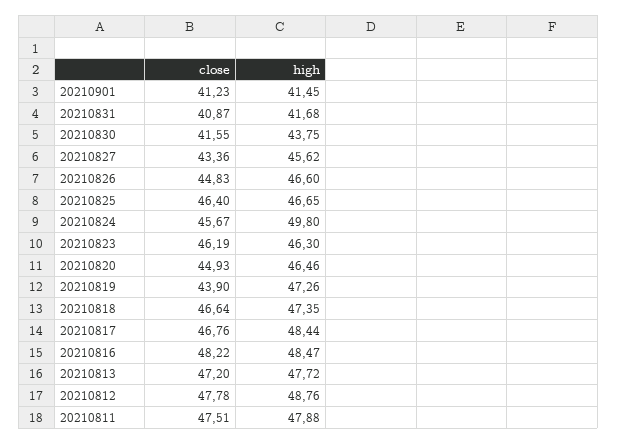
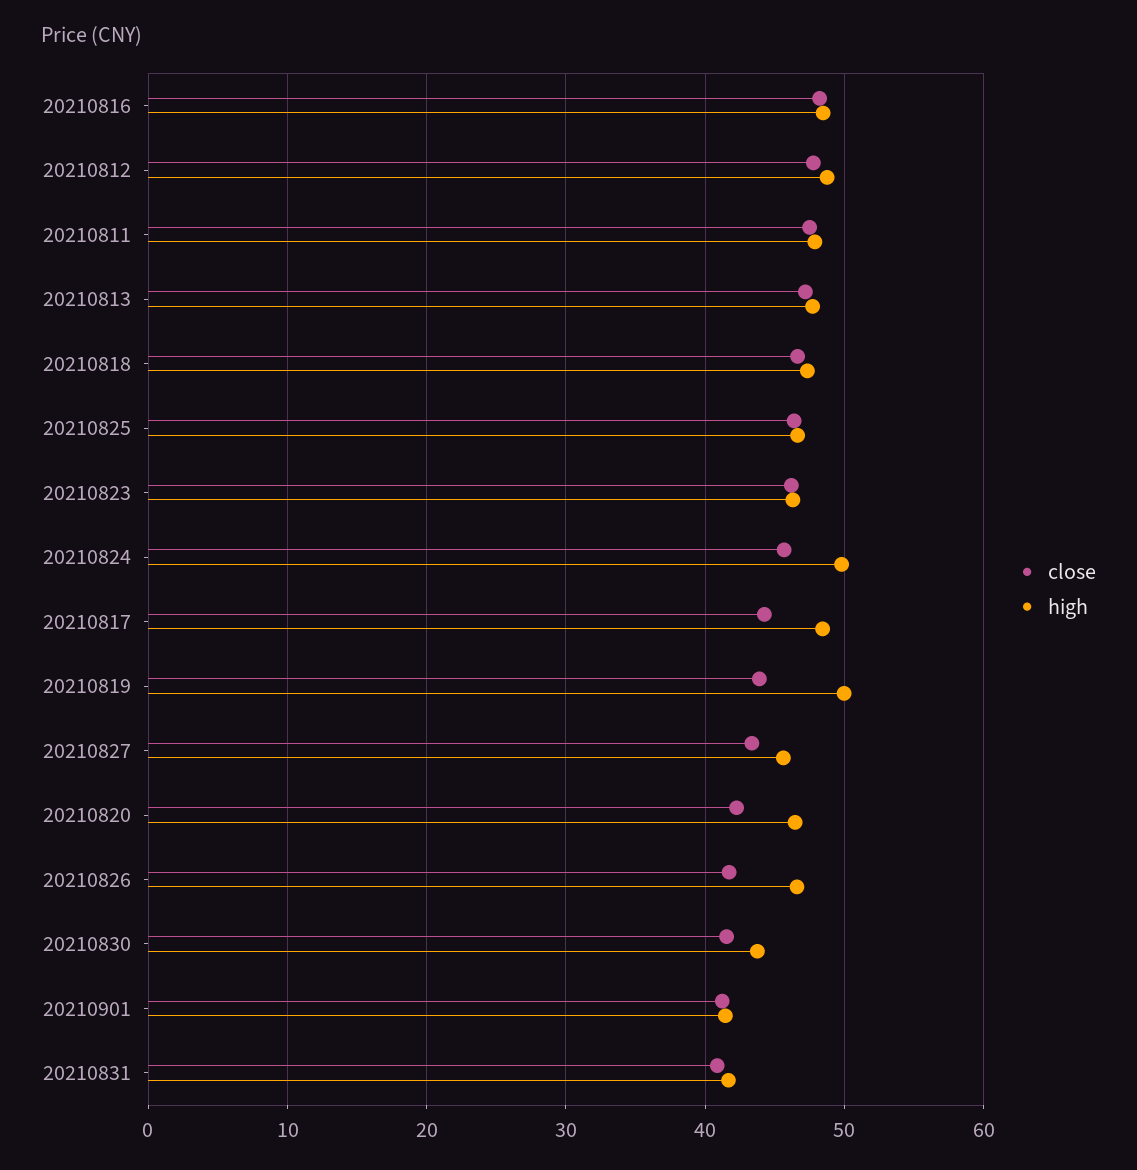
  {
    "close": {
      "20210901": 41.23,
      "20210831": 40.87,
      "20210830": 41.55,
      "20210827": 43.36,
-     "20210826": 44.83,
+     "20210826": 42,
      "20210825": 46.4,
      "20210824": 45.67,
      "20210823": 46.19,
-     "20210820": 44.93,
+     "20210820": 42,
      "20210819": 43.9,
      "20210818": 46.64,
-     "20210817": 46.76,
+     "20210817": 44,
      "20210816": 48.22,
      "20210813": 47.2,
      "20210812": 47.78,
      "20210811": 47.51
    },
    "high": {
      "20210901": 41.45,
      "20210831": 41.68,
      "20210830": 43.75,
      "20210827": 45.62,
      "20210826": 46.6,
      "20210825": 46.65,
      "20210824": 49.8,
      "20210823": 46.3,
      "20210820": 46.46,
-     "20210819": 47.26,
+     "20210819": 50,
      "20210818": 47.35,
      "20210817": 48.44,
      "20210816": 48.47,
      "20210813": 47.72,
      "20210812": 48.76,
      "20210811": 47.88
    }
  }

